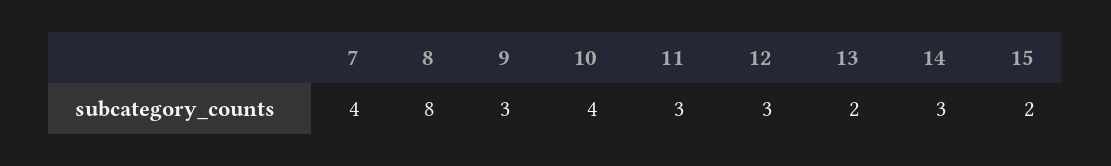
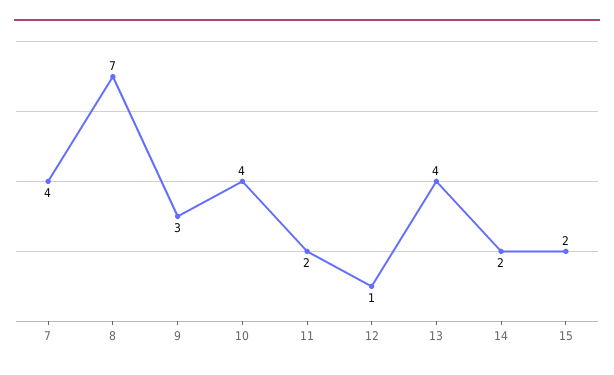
  {
    "7": 4,
-   "8": 8,
+   "8": 7,
    "9": 3,
    "10": 4,
-   "11": 3,
+   "11": 2,
-   "12": 3,
+   "12": 1,
-   "13": 2,
+   "13": 4,
-   "14": 3,
+   "14": 2,
    "15": 2
  }

